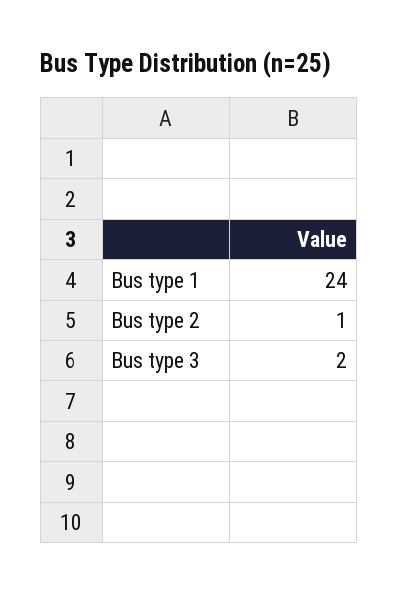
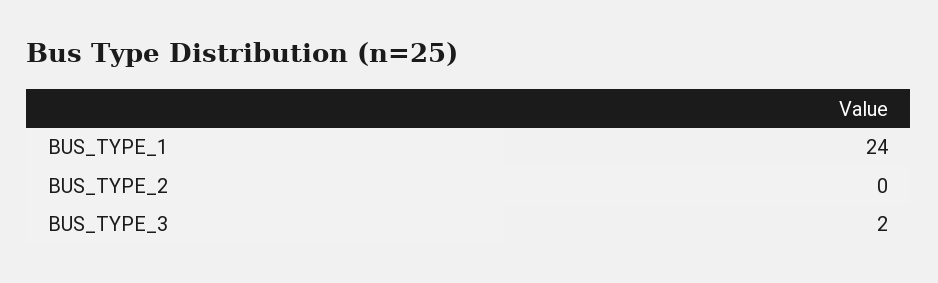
  {
    "Bus type 1": 24,
-   "Bus type 2": 1,
+   "Bus type 2": 0,
    "Bus type 3": 2
  }

